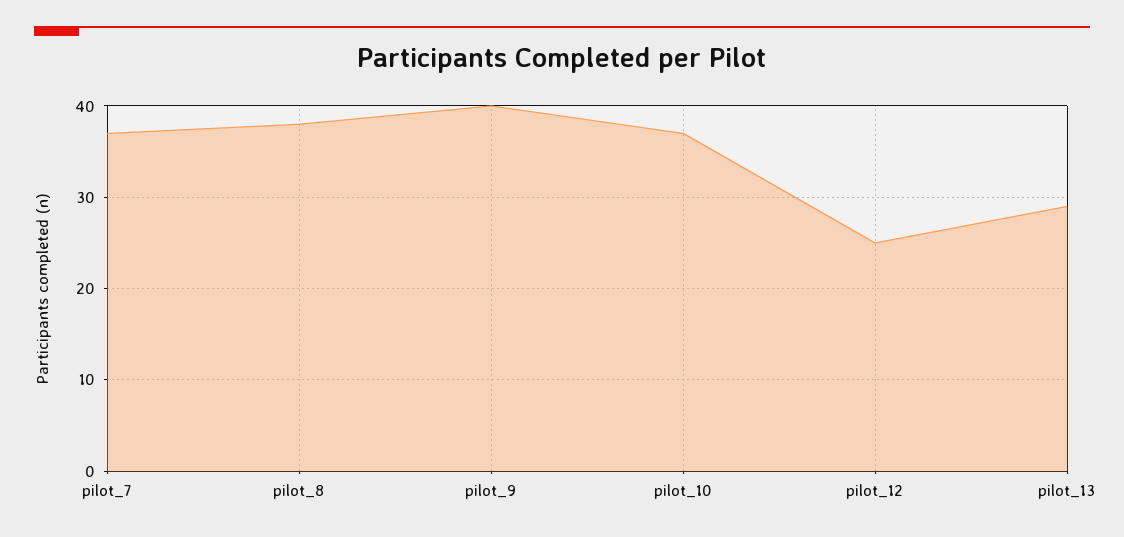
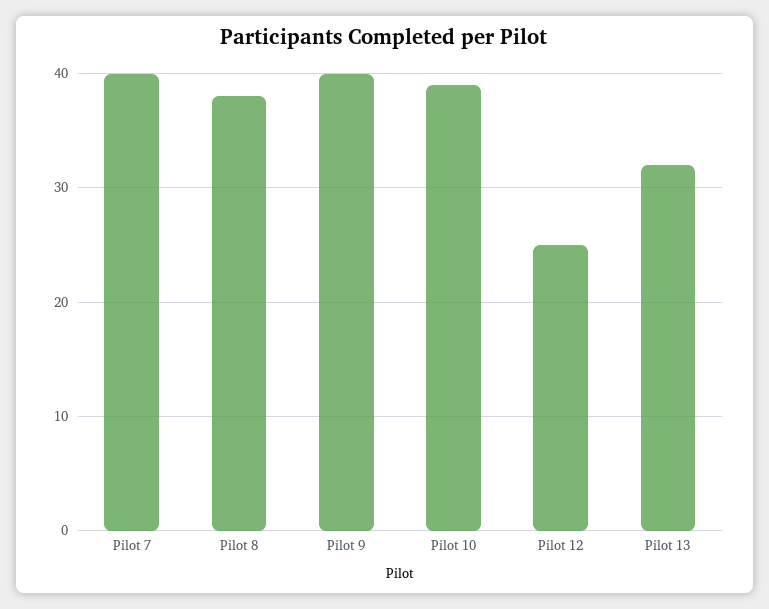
  {
-   "pilot_7": 37,
+   "pilot_7": 40,
    "pilot_8": 38,
    "pilot_9": 40,
-   "pilot_10": 37,
+   "pilot_10": 39,
    "pilot_12": 25,
-   "pilot_13": 29
+   "pilot_13": 32
  }

